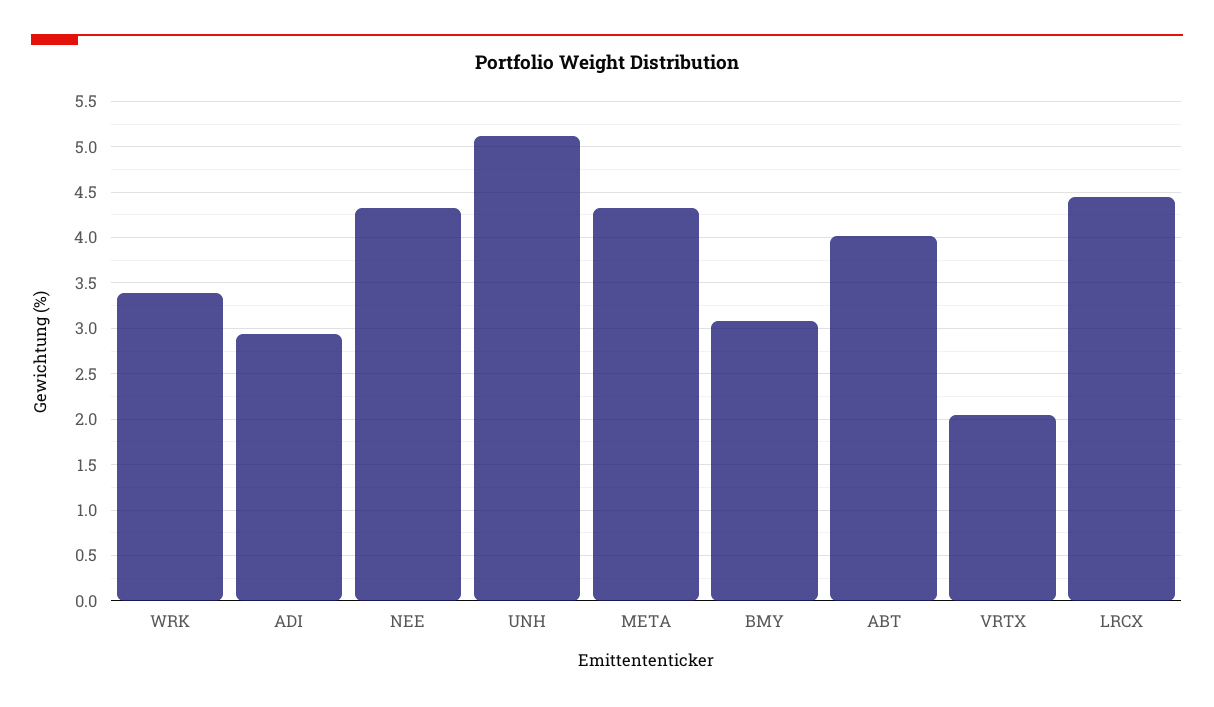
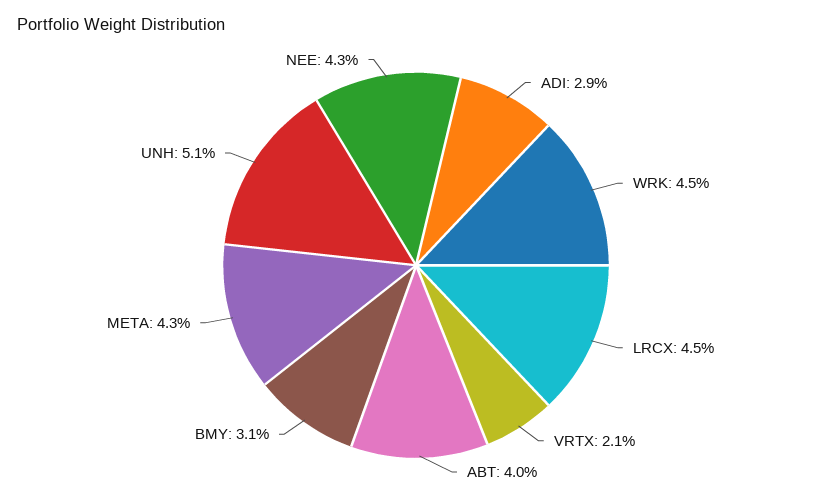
  {
-   "WRK": 3.4,
+   "WRK": 4.5,
    "ADI": 2.9,
    "NEE": 4.3,
    "UNH": 5.1,
    "META": 4.3,
    "BMY": 3.1,
    "ABT": 4,
    "VRTX": 2.1,
    "LRCX": 4.5
  }

